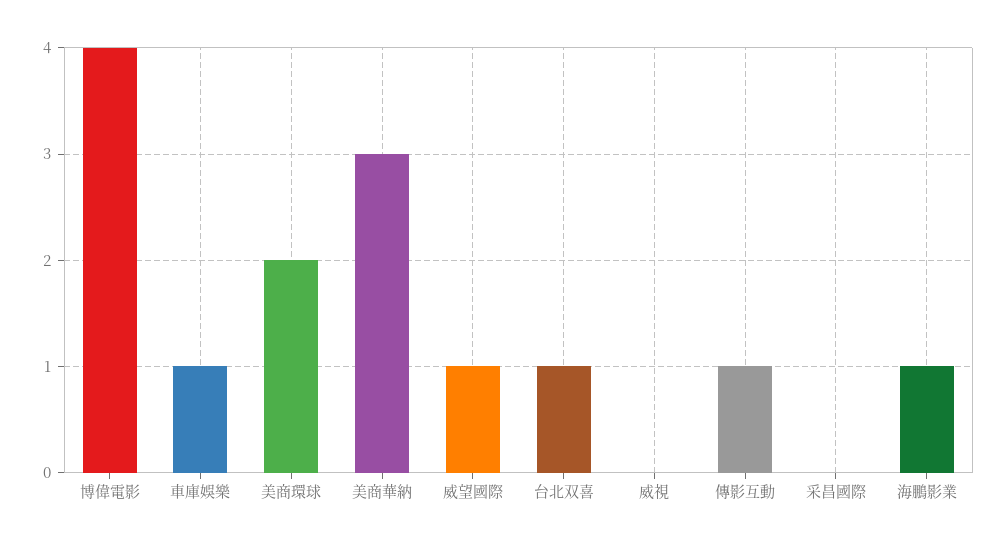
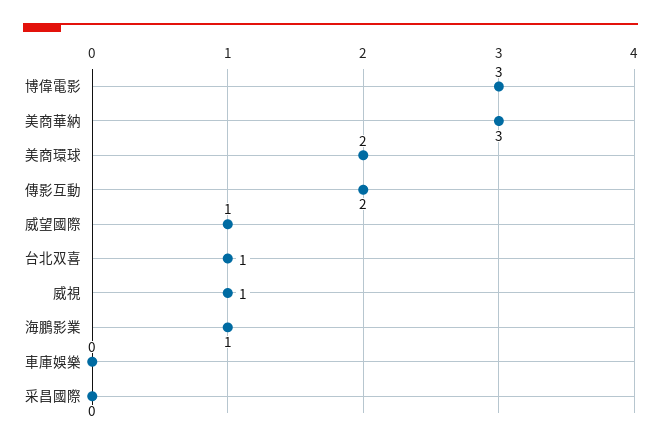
  {
-   "博偉電影": 4,
+   "博偉電影": 3,
-   "車庫娛樂": 1,
+   "車庫娛樂": 0,
    "美商環球": 2,
    "美商華納": 3,
    "威望國際": 1,
    "台北双喜": 1,
-   "威視": 0,
+   "威視": 1,
-   "傳影互動": 1,
+   "傳影互動": 2,
    "采昌國際": 0,
    "海鵬影業": 1
  }

